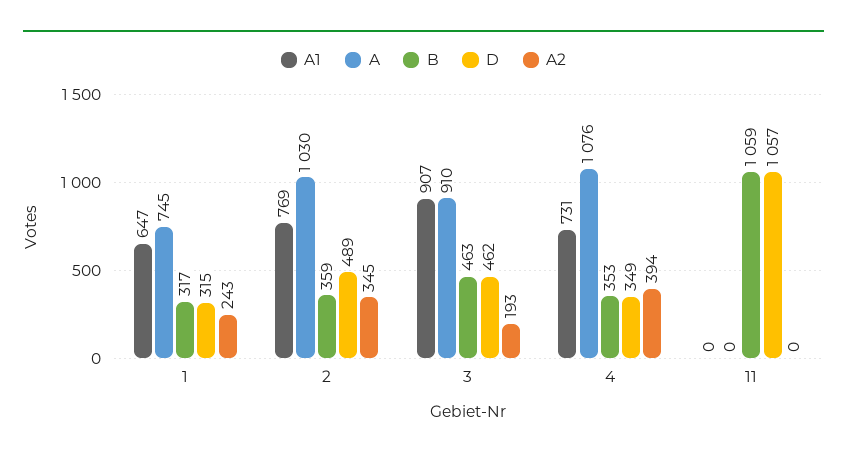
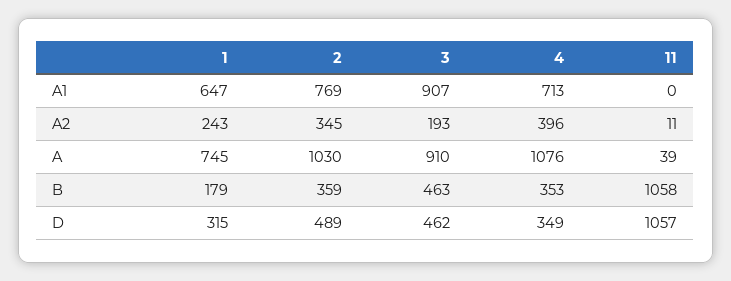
  {
    "A1": {
      "1": 647,
      "2": 769,
      "3": 907,
-     "4": 731,
+     "4": 713,
      "11": 0
    },
    "A": {
      "1": 745,
      "2": 1030,
      "3": 910,
      "4": 1076,
-     "11": 0
+     "11": 39
    },
    "B": {
-     "1": 317,
+     "1": 179,
      "2": 359,
      "3": 463,
      "4": 353,
-     "11": 1059
+     "11": 1058
    },
    "D": {
      "1": 315,
      "2": 489,
      "3": 462,
      "4": 349,
      "11": 1057
    },
    "A2": {
      "1": 243,
      "2": 345,
      "3": 193,
-     "4": 394,
+     "4": 396,
-     "11": 0
+     "11": 11
    }
  }

